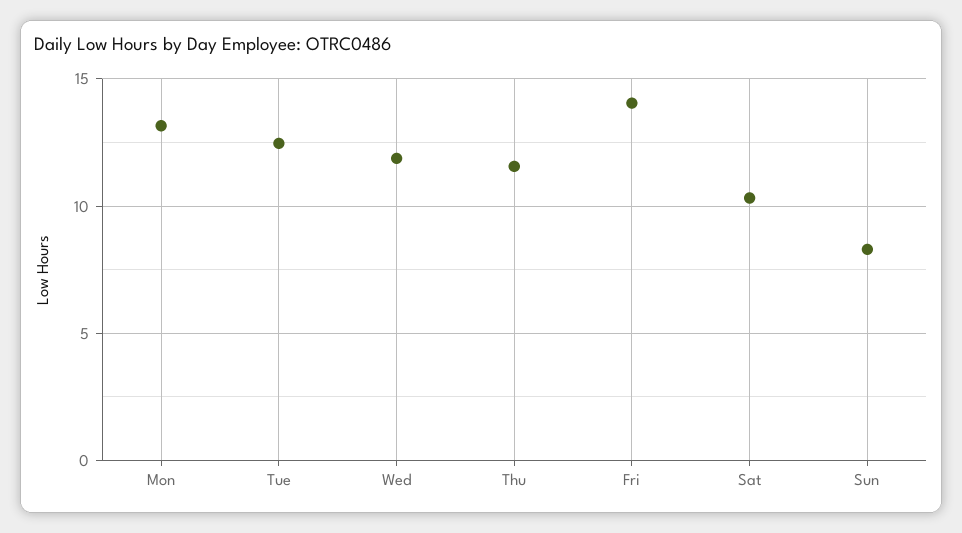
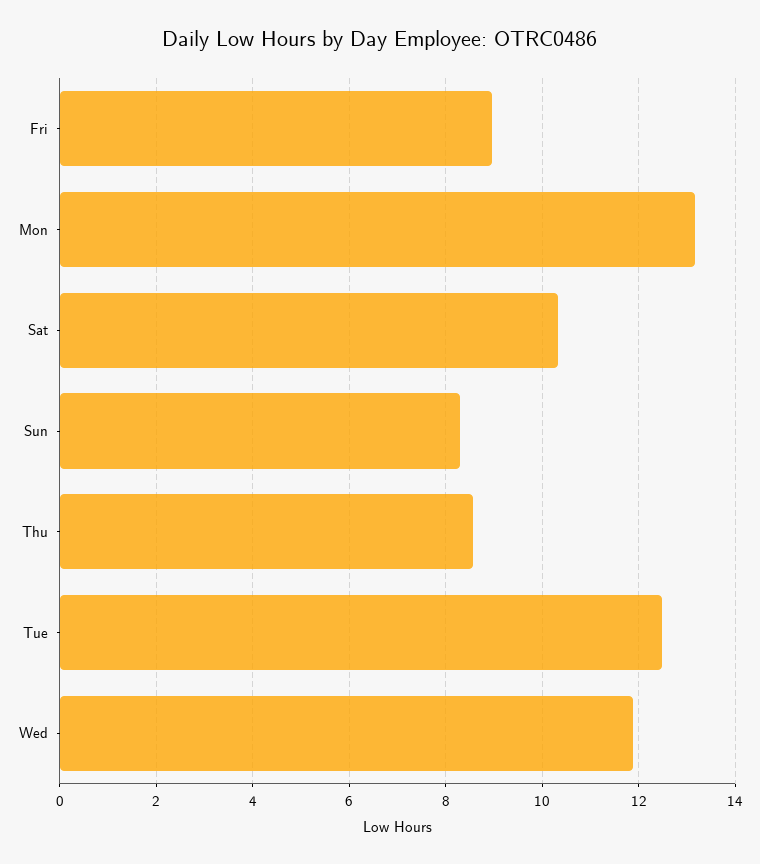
  {
    "Mon": 13.2,
    "Tue": 12.4,
    "Wed": 11.8,
-   "Thu": 11.5,
+   "Thu": 8.6,
-   "Fri": 14,
+   "Fri": 9,
    "Sat": 10.4,
    "Sun": 8.4
  }

